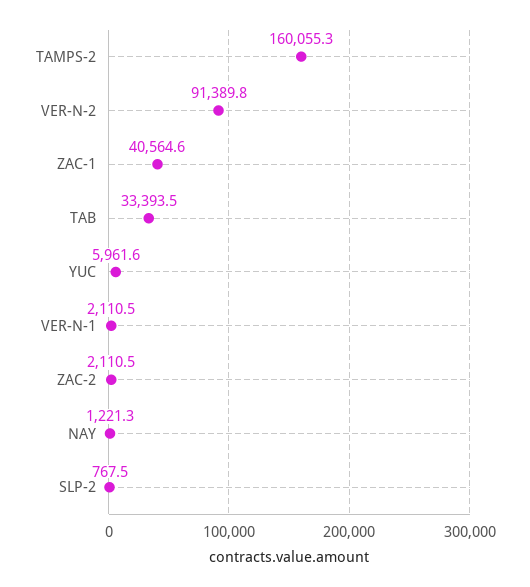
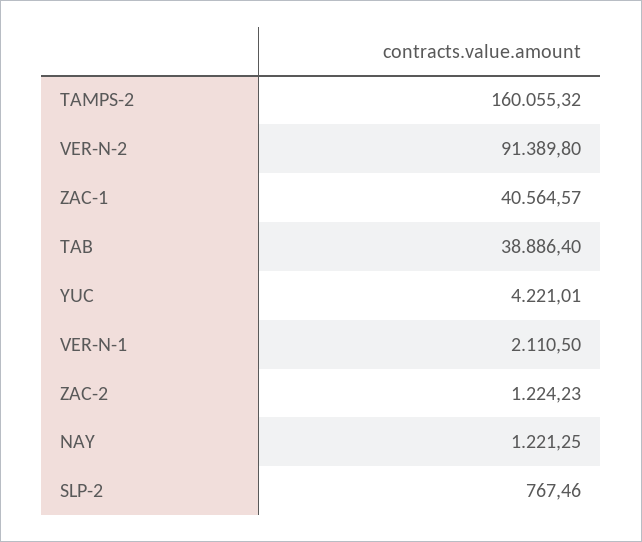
  {
    "TAMPS-2": 160055.32,
    "VER-N-2": 91389.8,
    "ZAC-1": 40564.57,
-   "TAB": 33393.5,
+   "TAB": 38886.4,
-   "YUC": 5961.6,
+   "YUC": 4221.01,
    "VER-N-1": 2110.5,
-   "ZAC-2": 2110.5,
+   "ZAC-2": 1224.23,
    "NAY": 1221.25,
    "SLP-2": 767.46
  }

